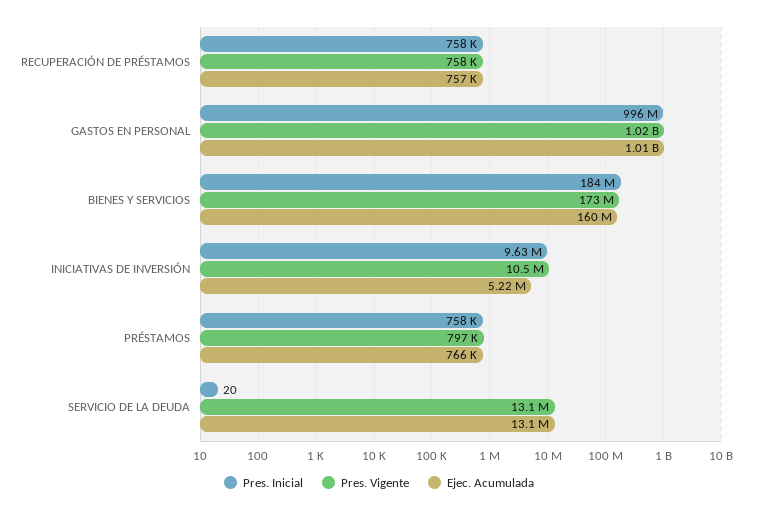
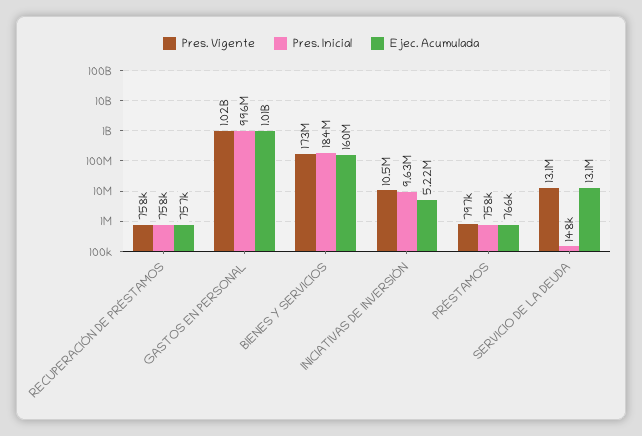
  {
    "Pres. Inicial": {
      "RECUPERACIÓN DE PRÉSTAMOS": 758000,
      "GASTOS EN PERSONAL": 996000000,
      "BIENES Y SERVICIOS": 184000000,
      "INICIATIVAS DE INVERSIÓN": 9630000,
      "PRÉSTAMOS": 758000,
-     "SERVICIO DE LA DEUDA": 20
+     "SERVICIO DE LA DEUDA": 148000
    },
    "Pres. Vigente": {
      "RECUPERACIÓN DE PRÉSTAMOS": 758000,
      "GASTOS EN PERSONAL": 1020000000,
      "BIENES Y SERVICIOS": 173000000,
      "INICIATIVAS DE INVERSIÓN": 10500000,
      "PRÉSTAMOS": 797000,
      "SERVICIO DE LA DEUDA": 13100000
    },
    "Ejec. Acumulada": {
      "RECUPERACIÓN DE PRÉSTAMOS": 757000,
      "GASTOS EN PERSONAL": 1010000000,
      "BIENES Y SERVICIOS": 160000000,
      "INICIATIVAS DE INVERSIÓN": 5220000,
      "PRÉSTAMOS": 766000,
      "SERVICIO DE LA DEUDA": 13100000
    }
  }

